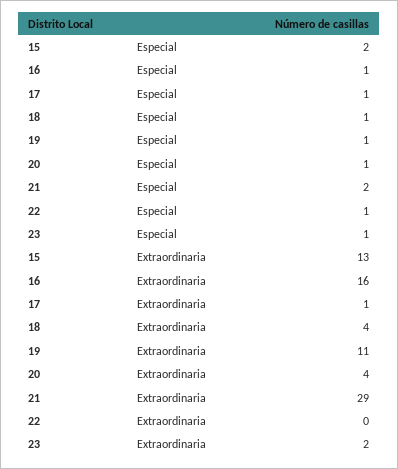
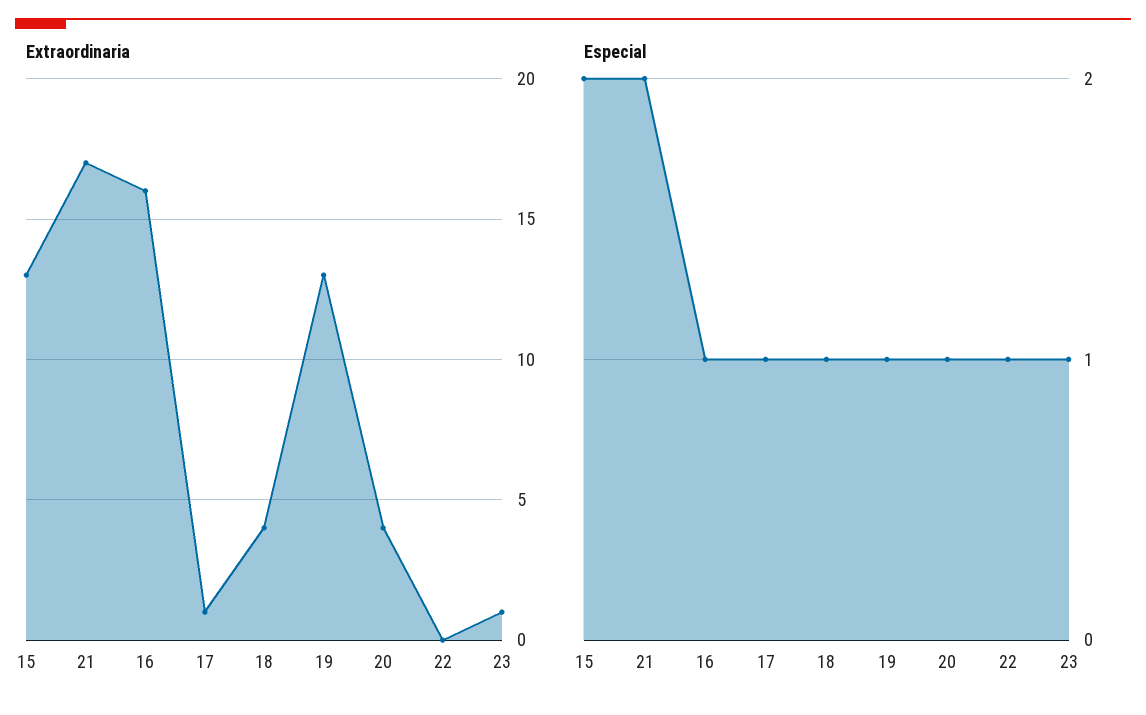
  {
    "Especial": {
      "15": 2,
      "16": 1,
      "17": 1,
      "18": 1,
      "19": 1,
      "20": 1,
      "21": 2,
      "22": 1,
      "23": 1
    },
    "Extraordinaria": {
      "15": 13,
      "16": 16,
      "17": 1,
      "18": 4,
-     "19": 11,
+     "19": 13,
      "20": 4,
-     "21": 29,
+     "21": 17,
      "22": 0,
-     "23": 2
+     "23": 1
    }
  }

